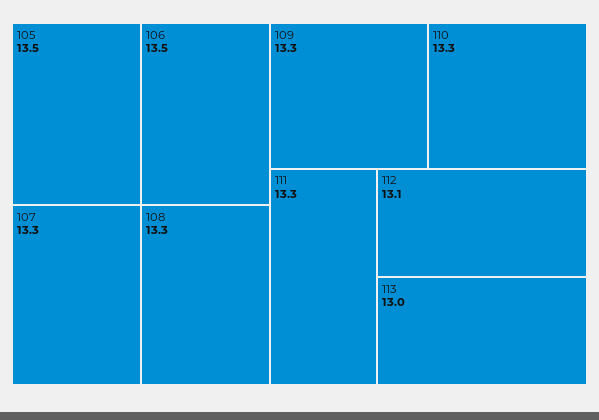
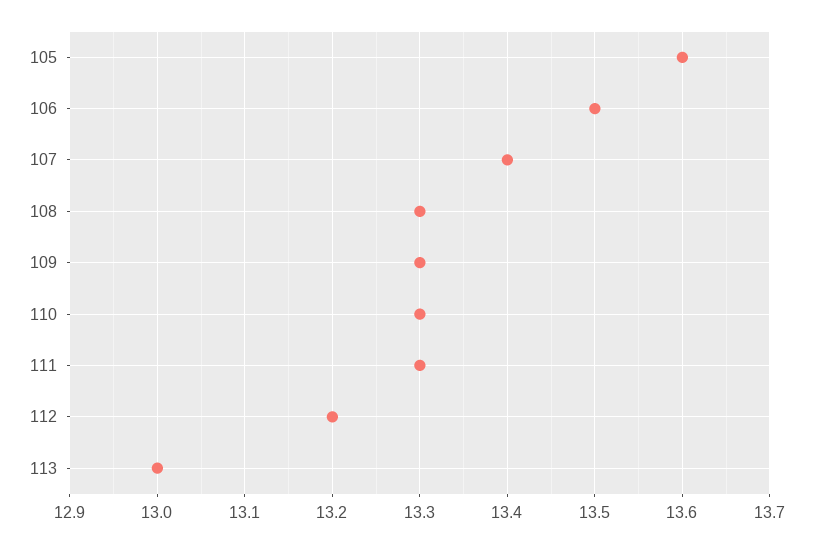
  {
-   "105": 13.5,
+   "105": 13.6,
    "106": 13.5,
-   "107": 13.3,
+   "107": 13.4,
    "108": 13.3,
    "109": 13.3,
    "110": 13.3,
    "111": 13.3,
-   "112": 13.1,
+   "112": 13.2,
    "113": 13
  }

